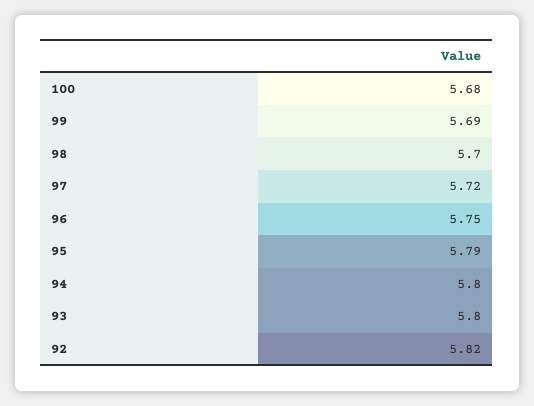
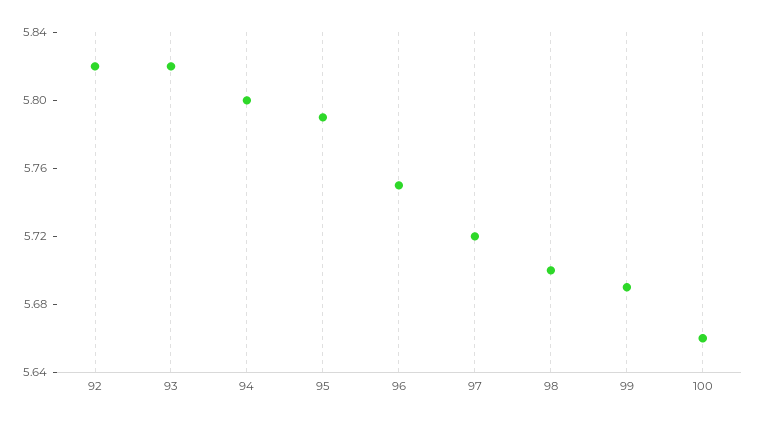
  {
-   "100": 5.68,
+   "100": 5.66,
    "99": 5.69,
    "98": 5.7,
    "97": 5.72,
    "96": 5.75,
    "95": 5.79,
    "94": 5.8,
-   "93": 5.8,
+   "93": 5.82,
    "92": 5.82
  }

